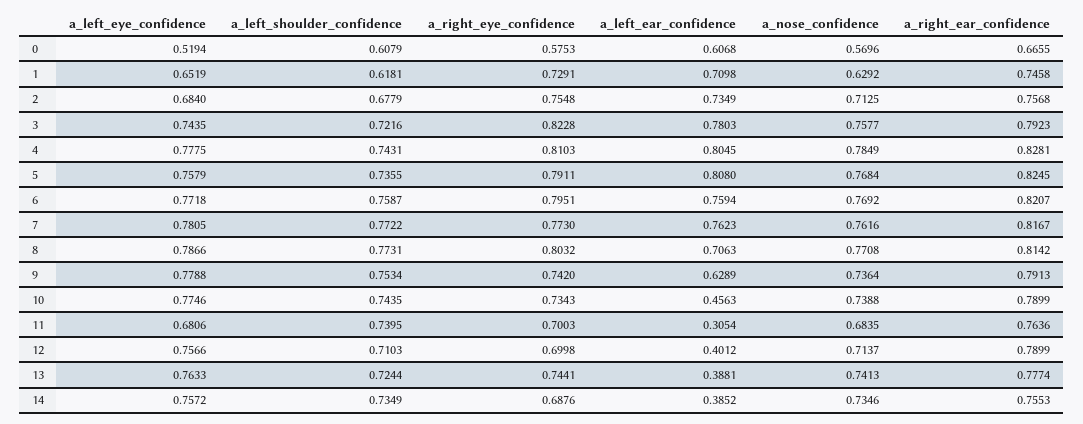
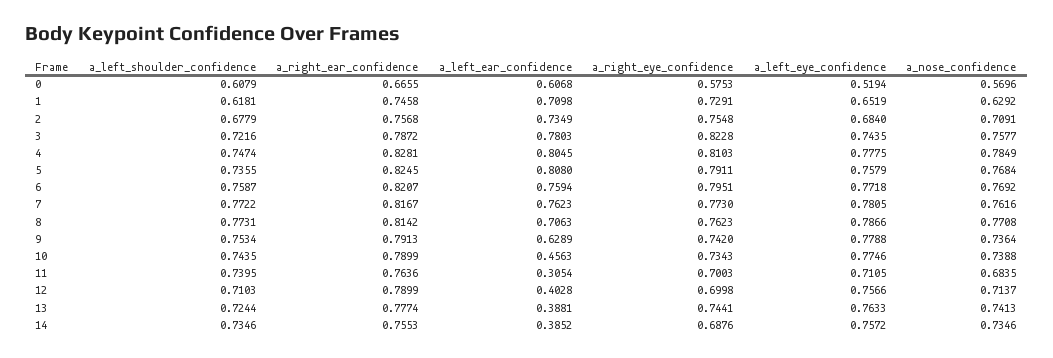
  {
    "a_left_eye_confidence": {
      "0": 0.5194,
      "1": 0.6519,
      "2": 0.684,
      "3": 0.7435,
      "4": 0.7775,
      "5": 0.7579,
      "6": 0.7718,
      "7": 0.7805,
      "8": 0.7866,
      "9": 0.7788,
      "10": 0.7746,
-     "11": 0.6806,
+     "11": 0.7105,
      "12": 0.7566,
      "13": 0.7633,
      "14": 0.7572
    },
    "a_left_shoulder_confidence": {
      "0": 0.6079,
      "1": 0.6181,
      "2": 0.6779,
      "3": 0.7216,
-     "4": 0.7431,
+     "4": 0.7474,
      "5": 0.7355,
      "6": 0.7587,
      "7": 0.7722,
      "8": 0.7731,
      "9": 0.7534,
      "10": 0.7435,
      "11": 0.7395,
      "12": 0.7103,
      "13": 0.7244,
-     "14": 0.7349
+     "14": 0.7346
    },
    "a_right_eye_confidence": {
      "0": 0.5753,
      "1": 0.7291,
      "2": 0.7548,
      "3": 0.8228,
      "4": 0.8103,
      "5": 0.7911,
      "6": 0.7951,
      "7": 0.773,
-     "8": 0.8032,
+     "8": 0.7623,
      "9": 0.742,
      "10": 0.7343,
      "11": 0.7003,
      "12": 0.6998,
      "13": 0.7441,
      "14": 0.6876
    },
    "a_left_ear_confidence": {
      "0": 0.6068,
      "1": 0.7098,
      "2": 0.7349,
      "3": 0.7803,
      "4": 0.8045,
      "5": 0.808,
      "6": 0.7594,
      "7": 0.7623,
      "8": 0.7063,
      "9": 0.6289,
      "10": 0.4563,
      "11": 0.3054,
-     "12": 0.4012,
+     "12": 0.4028,
      "13": 0.3881,
      "14": 0.3852
    },
    "a_nose_confidence": {
      "0": 0.5696,
      "1": 0.6292,
-     "2": 0.7125,
+     "2": 0.7091,
      "3": 0.7577,
      "4": 0.7849,
      "5": 0.7684,
      "6": 0.7692,
      "7": 0.7616,
      "8": 0.7708,
      "9": 0.7364,
      "10": 0.7388,
      "11": 0.6835,
      "12": 0.7137,
      "13": 0.7413,
      "14": 0.7346
    },
    "a_right_ear_confidence": {
      "0": 0.6655,
      "1": 0.7458,
      "2": 0.7568,
-     "3": 0.7923,
+     "3": 0.7872,
      "4": 0.8281,
      "5": 0.8245,
      "6": 0.8207,
      "7": 0.8167,
      "8": 0.8142,
      "9": 0.7913,
      "10": 0.7899,
      "11": 0.7636,
      "12": 0.7899,
      "13": 0.7774,
      "14": 0.7553
    }
  }

